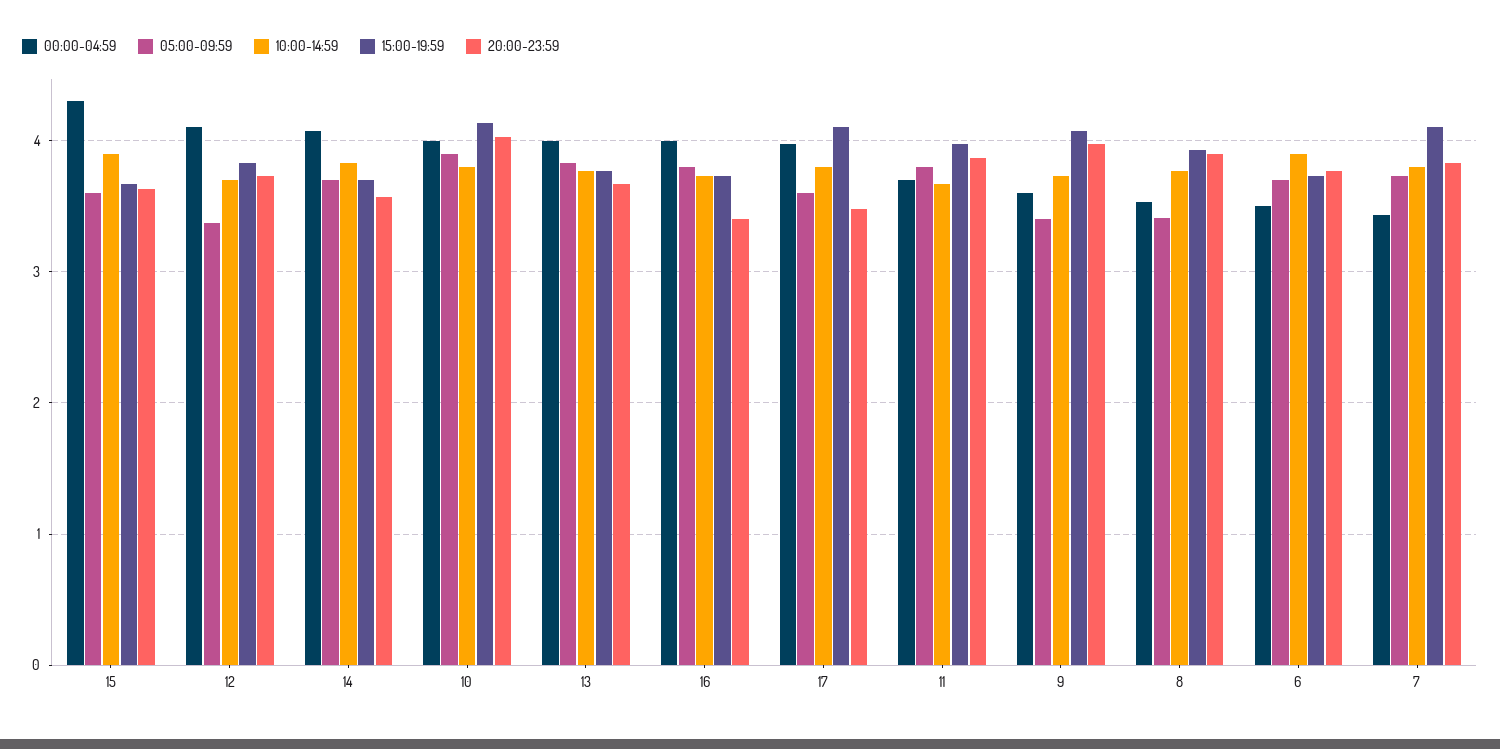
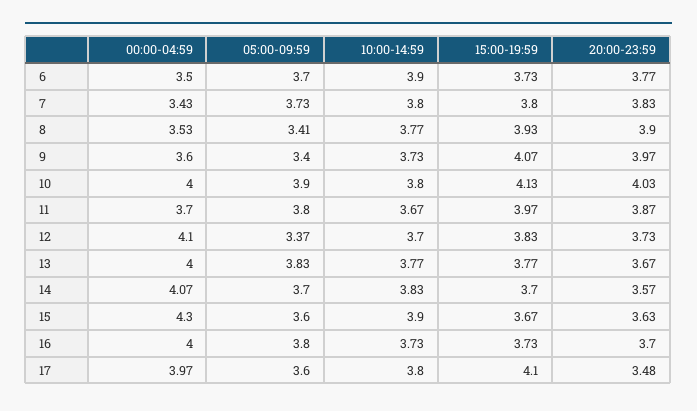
  {
    "00:00-04:59": {
      "15": 4.3,
      "12": 4.1,
      "14": 4.07,
      "10": 4,
      "13": 4,
      "16": 4,
      "17": 3.97,
      "11": 3.7,
      "9": 3.6,
      "8": 3.53,
      "6": 3.5,
      "7": 3.43
    },
    "05:00-09:59": {
      "15": 3.6,
      "12": 3.37,
      "14": 3.7,
      "10": 3.9,
      "13": 3.83,
      "16": 3.8,
      "17": 3.6,
      "11": 3.8,
      "9": 3.4,
      "8": 3.41,
      "6": 3.7,
      "7": 3.73
    },
    "10:00-14:59": {
      "15": 3.9,
      "12": 3.7,
      "14": 3.83,
      "10": 3.8,
      "13": 3.77,
      "16": 3.73,
      "17": 3.8,
      "11": 3.67,
      "9": 3.73,
      "8": 3.77,
      "6": 3.9,
      "7": 3.8
    },
    "15:00-19:59": {
      "15": 3.67,
      "12": 3.83,
      "14": 3.7,
      "10": 4.13,
      "13": 3.77,
      "16": 3.73,
      "17": 4.1,
      "11": 3.97,
      "9": 4.07,
      "8": 3.93,
      "6": 3.73,
-     "7": 4.1
+     "7": 3.8
    },
    "20:00-23:59": {
      "15": 3.63,
      "12": 3.73,
      "14": 3.57,
      "10": 4.03,
      "13": 3.67,
-     "16": 3.4,
+     "16": 3.7,
      "17": 3.48,
      "11": 3.87,
      "9": 3.97,
      "8": 3.9,
      "6": 3.77,
      "7": 3.83
    }
  }

